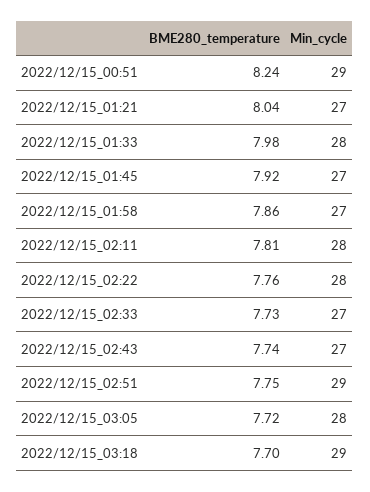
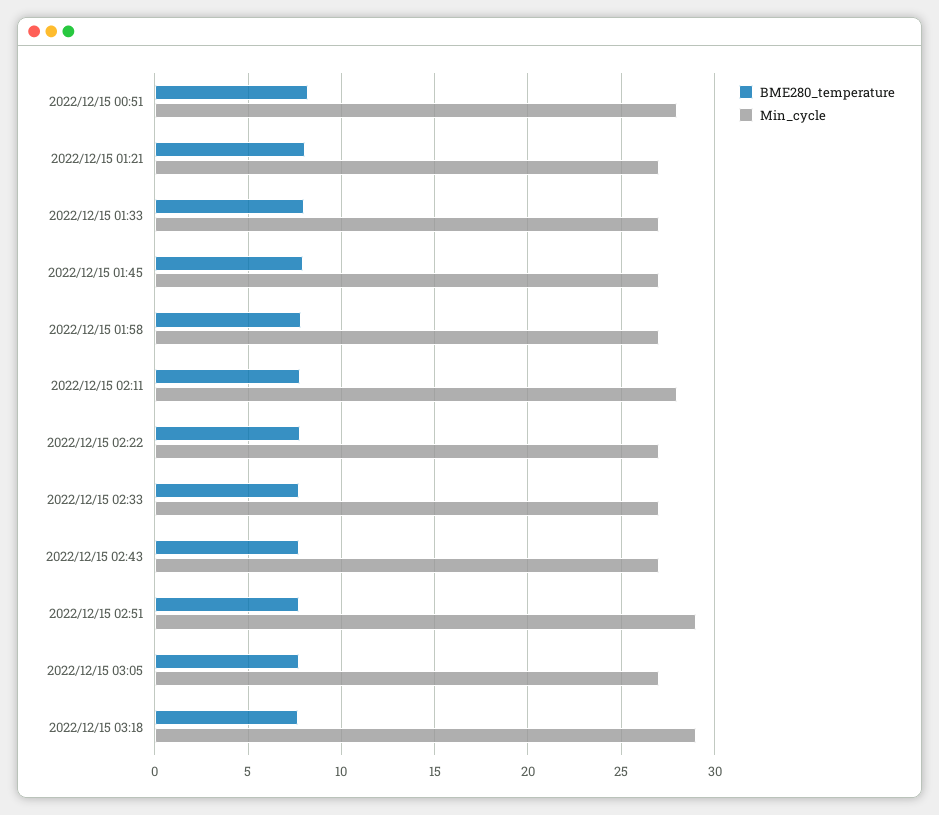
  {
    "BME280_temperature": {
      "2022/12/15_00:51": 8.24,
      "2022/12/15_01:21": 8.04,
      "2022/12/15_01:33": 7.98,
      "2022/12/15_01:45": 7.92,
      "2022/12/15_01:58": 7.86,
      "2022/12/15_02:11": 7.81,
      "2022/12/15_02:22": 7.76,
      "2022/12/15_02:33": 7.73,
      "2022/12/15_02:43": 7.74,
      "2022/12/15_02:51": 7.75,
      "2022/12/15_03:05": 7.72,
      "2022/12/15_03:18": 7.7
    },
    "Min_cycle": {
-     "2022/12/15_00:51": 29,
+     "2022/12/15_00:51": 28,
      "2022/12/15_01:21": 27,
-     "2022/12/15_01:33": 28,
+     "2022/12/15_01:33": 27,
      "2022/12/15_01:45": 27,
      "2022/12/15_01:58": 27,
      "2022/12/15_02:11": 28,
-     "2022/12/15_02:22": 28,
+     "2022/12/15_02:22": 27,
      "2022/12/15_02:33": 27,
      "2022/12/15_02:43": 27,
      "2022/12/15_02:51": 29,
-     "2022/12/15_03:05": 28,
+     "2022/12/15_03:05": 27,
      "2022/12/15_03:18": 29
    }
  }

